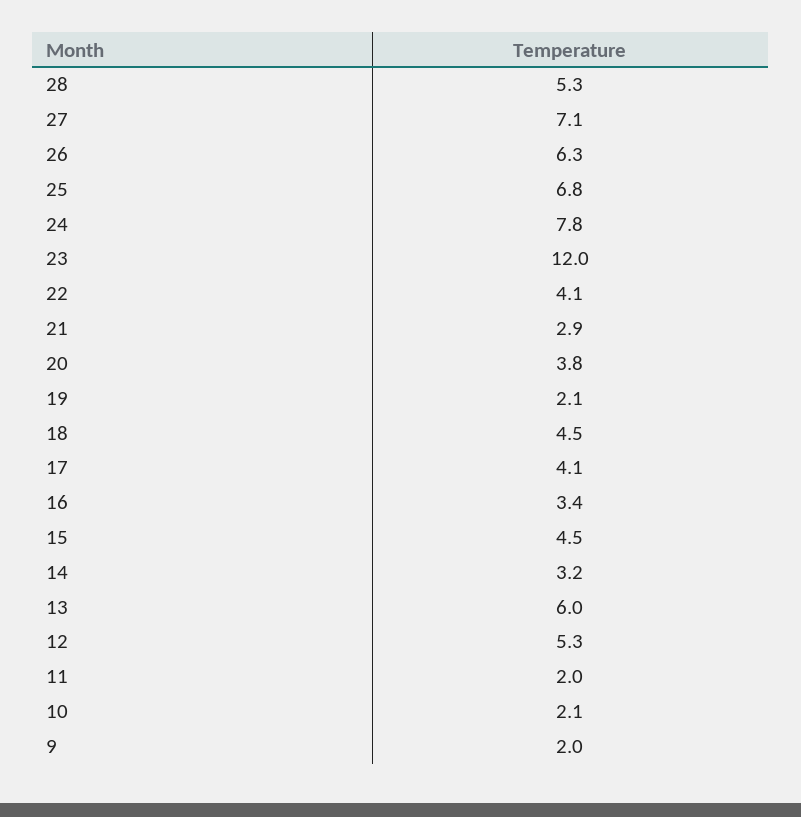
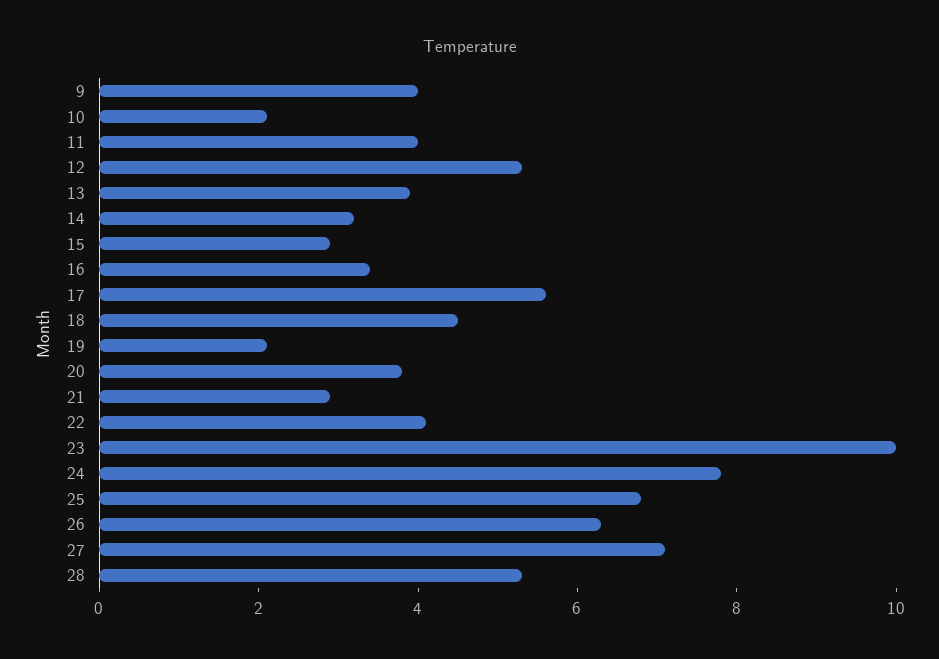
  {
    "28": 5.3,
    "27": 7.1,
    "26": 6.3,
    "25": 6.8,
    "24": 7.8,
-   "23": 12,
+   "23": 10,
    "22": 4.1,
    "21": 2.9,
    "20": 3.8,
    "19": 2.1,
    "18": 4.5,
-   "17": 4.1,
+   "17": 5.5,
    "16": 3.4,
-   "15": 4.5,
+   "15": 3,
    "14": 3.2,
-   "13": 6,
+   "13": 4,
    "12": 5.3,
-   "11": 2,
+   "11": 4,
    "10": 2.1,
-   "9": 2
+   "9": 4
  }

